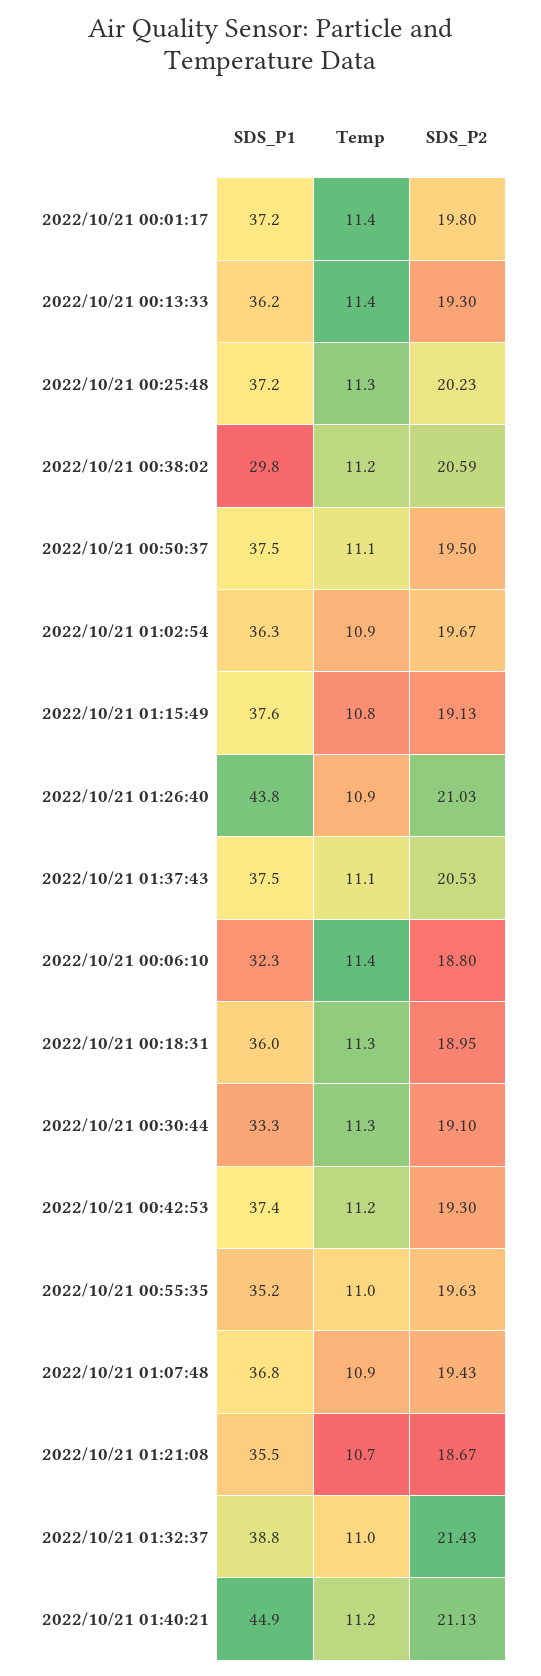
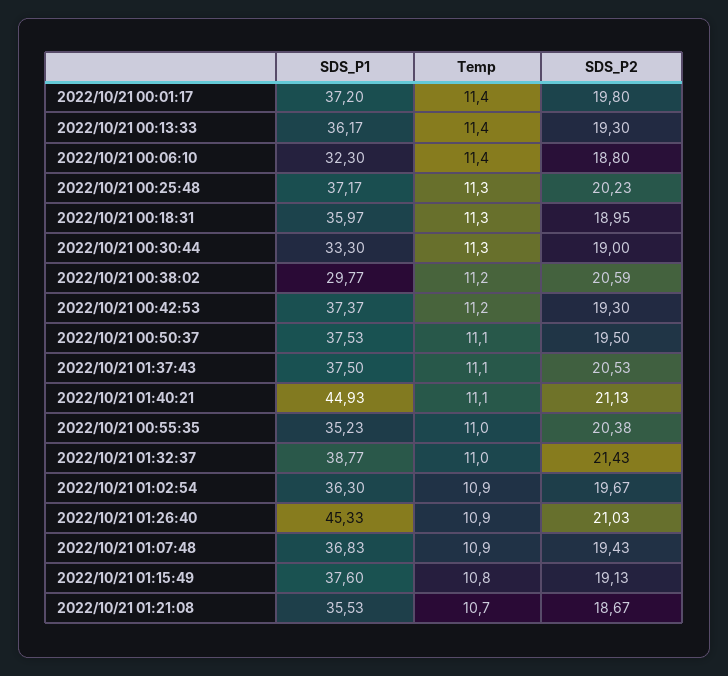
  {
    "SDS_P1": {
      "2022/10/21 00:01:17": 37.2,
      "2022/10/21 00:13:33": 36.17,
      "2022/10/21 00:25:48": 37.17,
      "2022/10/21 00:38:02": 29.77,
      "2022/10/21 00:50:37": 37.53,
      "2022/10/21 01:02:54": 36.3,
      "2022/10/21 01:15:49": 37.6,
-     "2022/10/21 01:26:40": 43.8,
+     "2022/10/21 01:26:40": 45.33,
      "2022/10/21 01:37:43": 37.5,
      "2022/10/21 00:06:10": 32.3,
      "2022/10/21 00:18:31": 35.97,
      "2022/10/21 00:30:44": 33.3,
      "2022/10/21 00:42:53": 37.37,
      "2022/10/21 00:55:35": 35.23,
      "2022/10/21 01:07:48": 36.83,
      "2022/10/21 01:21:08": 35.53,
      "2022/10/21 01:32:37": 38.77,
      "2022/10/21 01:40:21": 44.93
    },
    "Temp": {
      "2022/10/21 00:01:17": 11.4,
      "2022/10/21 00:13:33": 11.4,
      "2022/10/21 00:25:48": 11.3,
      "2022/10/21 00:38:02": 11.2,
      "2022/10/21 00:50:37": 11.1,
      "2022/10/21 01:02:54": 10.9,
      "2022/10/21 01:15:49": 10.8,
      "2022/10/21 01:26:40": 10.9,
      "2022/10/21 01:37:43": 11.1,
      "2022/10/21 00:06:10": 11.4,
      "2022/10/21 00:18:31": 11.3,
      "2022/10/21 00:30:44": 11.3,
      "2022/10/21 00:42:53": 11.2,
      "2022/10/21 00:55:35": 11,
      "2022/10/21 01:07:48": 10.9,
      "2022/10/21 01:21:08": 10.7,
      "2022/10/21 01:32:37": 11,
-     "2022/10/21 01:40:21": 11.2
+     "2022/10/21 01:40:21": 11.1
    },
    "SDS_P2": {
      "2022/10/21 00:01:17": 19.8,
      "2022/10/21 00:13:33": 19.3,
      "2022/10/21 00:25:48": 20.23,
      "2022/10/21 00:38:02": 20.59,
      "2022/10/21 00:50:37": 19.5,
      "2022/10/21 01:02:54": 19.67,
      "2022/10/21 01:15:49": 19.13,
      "2022/10/21 01:26:40": 21.03,
      "2022/10/21 01:37:43": 20.53,
      "2022/10/21 00:06:10": 18.8,
      "2022/10/21 00:18:31": 18.95,
-     "2022/10/21 00:30:44": 19.1,
+     "2022/10/21 00:30:44": 19,
      "2022/10/21 00:42:53": 19.3,
-     "2022/10/21 00:55:35": 19.63,
+     "2022/10/21 00:55:35": 20.38,
      "2022/10/21 01:07:48": 19.43,
      "2022/10/21 01:21:08": 18.67,
      "2022/10/21 01:32:37": 21.43,
      "2022/10/21 01:40:21": 21.13
    }
  }

